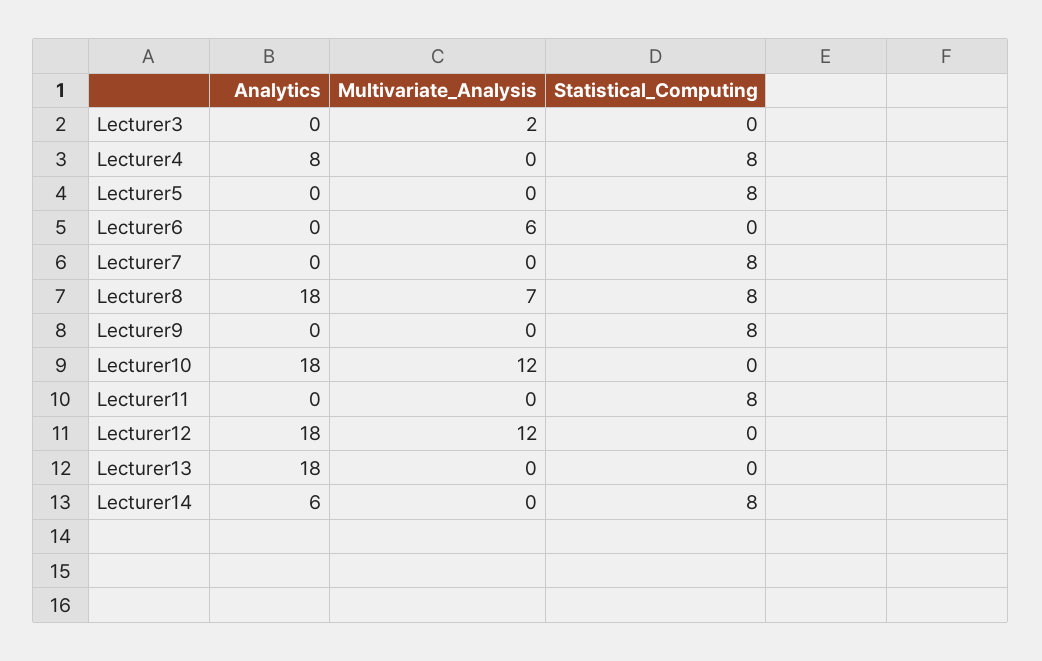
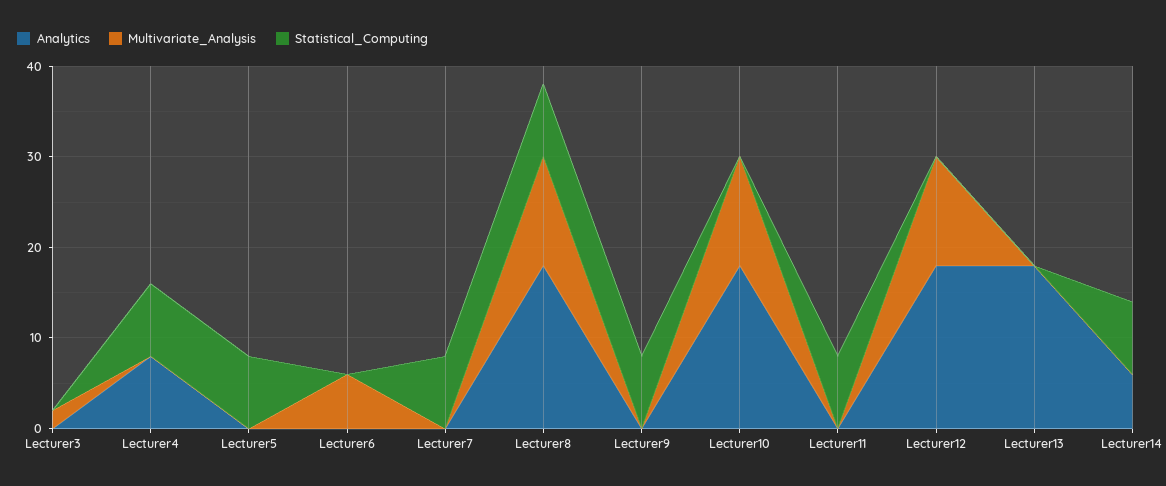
  {
    "Analytics": {
      "Lecturer3": 0,
      "Lecturer4": 8,
      "Lecturer5": 0,
      "Lecturer6": 0,
      "Lecturer7": 0,
      "Lecturer8": 18,
      "Lecturer9": 0,
      "Lecturer10": 18,
      "Lecturer11": 0,
      "Lecturer12": 18,
      "Lecturer13": 18,
      "Lecturer14": 6
    },
    "Multivariate_Analysis": {
      "Lecturer3": 2,
      "Lecturer4": 0,
      "Lecturer5": 0,
      "Lecturer6": 6,
      "Lecturer7": 0,
-     "Lecturer8": 7,
+     "Lecturer8": 12,
      "Lecturer9": 0,
      "Lecturer10": 12,
      "Lecturer11": 0,
      "Lecturer12": 12,
      "Lecturer13": 0,
      "Lecturer14": 0
    },
    "Statistical_Computing": {
      "Lecturer3": 0,
      "Lecturer4": 8,
      "Lecturer5": 8,
      "Lecturer6": 0,
      "Lecturer7": 8,
      "Lecturer8": 8,
      "Lecturer9": 8,
      "Lecturer10": 0,
      "Lecturer11": 8,
      "Lecturer12": 0,
      "Lecturer13": 0,
      "Lecturer14": 8
    }
  }

